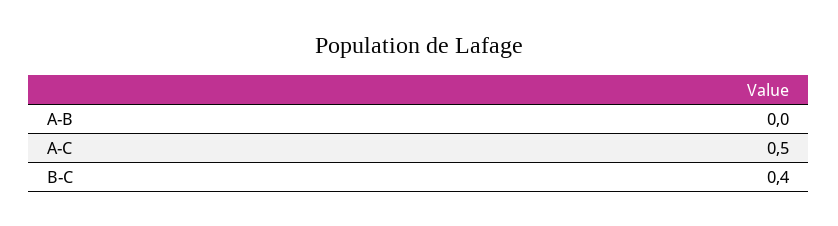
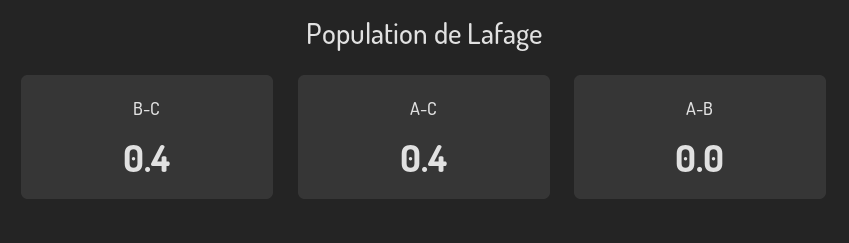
  {
    "A-B": 0,
-   "A-C": 0.5,
+   "A-C": 0.4,
    "B-C": 0.4
  }

